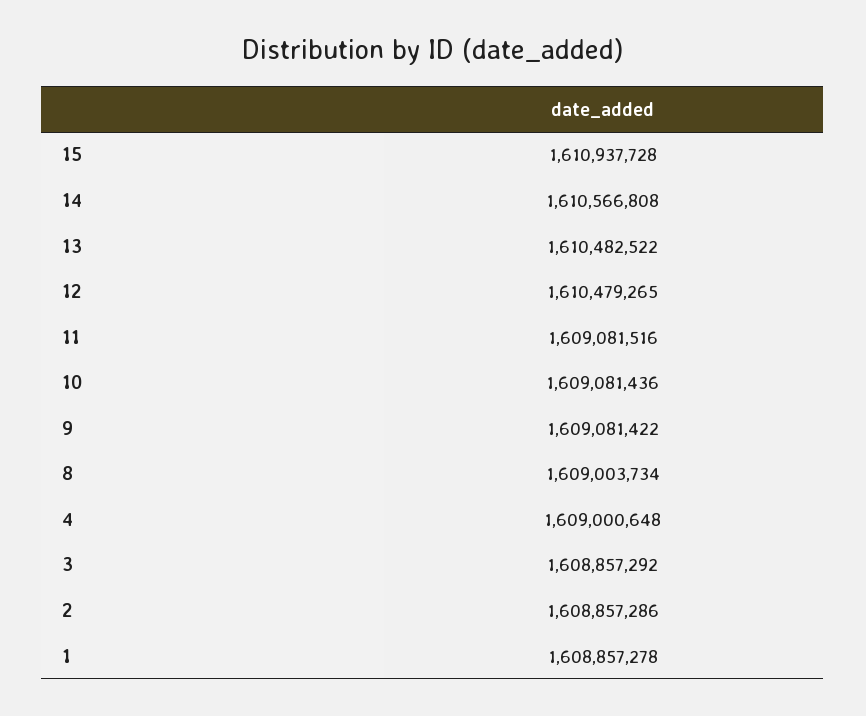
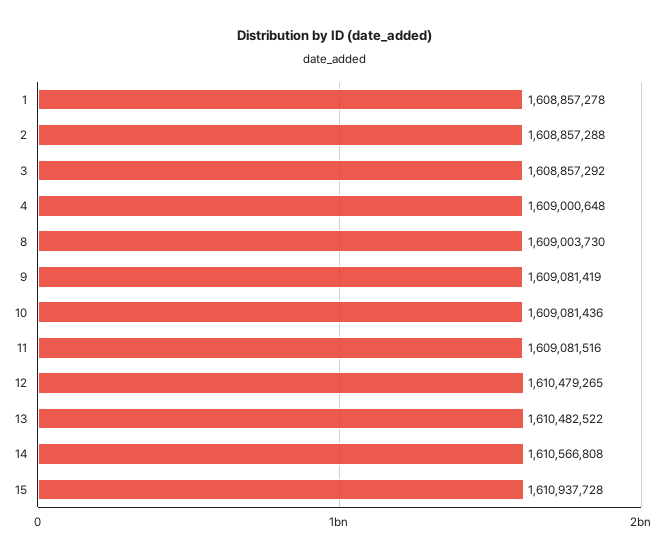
  {
    "15": 1610937728,
    "14": 1610566808,
    "13": 1610482522,
    "12": 1610479265,
    "11": 1609081516,
    "10": 1609081436,
-   "9": 1609081422,
+   "9": 1609081419,
-   "8": 1609003734,
+   "8": 1609003730,
    "4": 1609000648,
    "3": 1608857292,
-   "2": 1608857286,
+   "2": 1608857288,
    "1": 1608857278
  }

